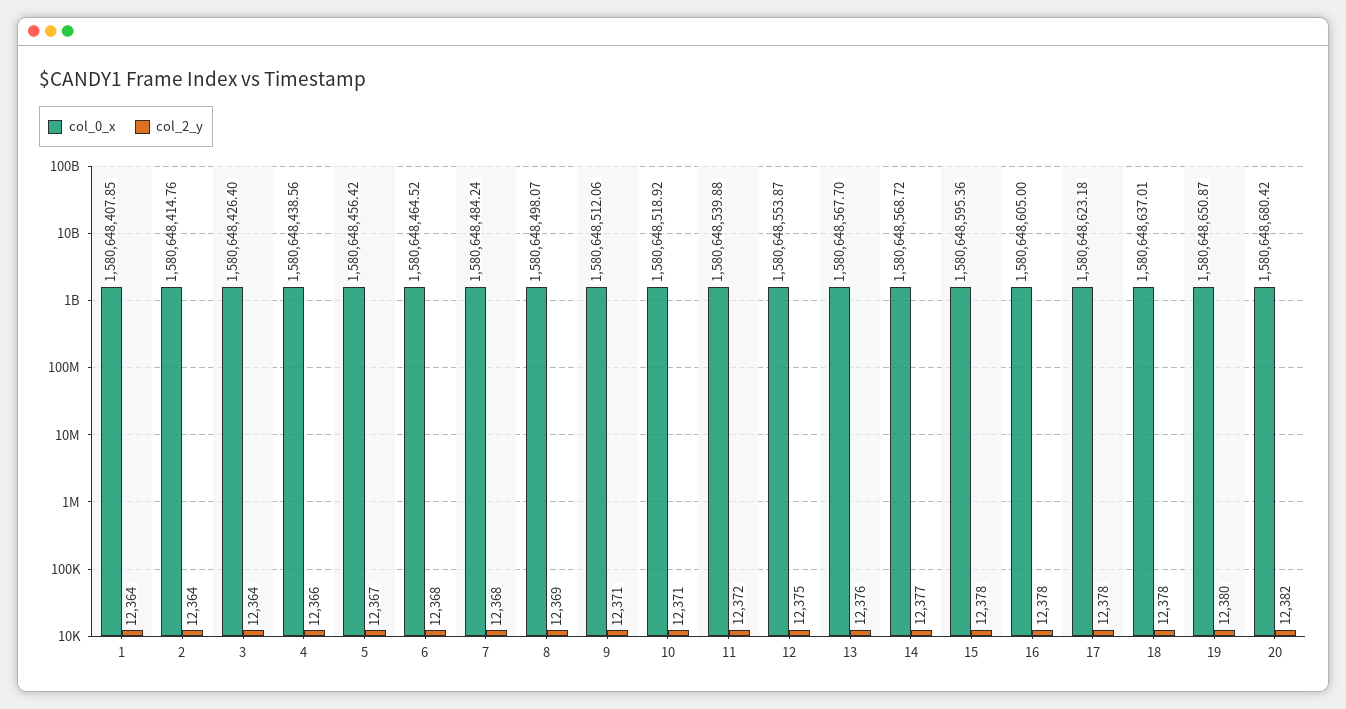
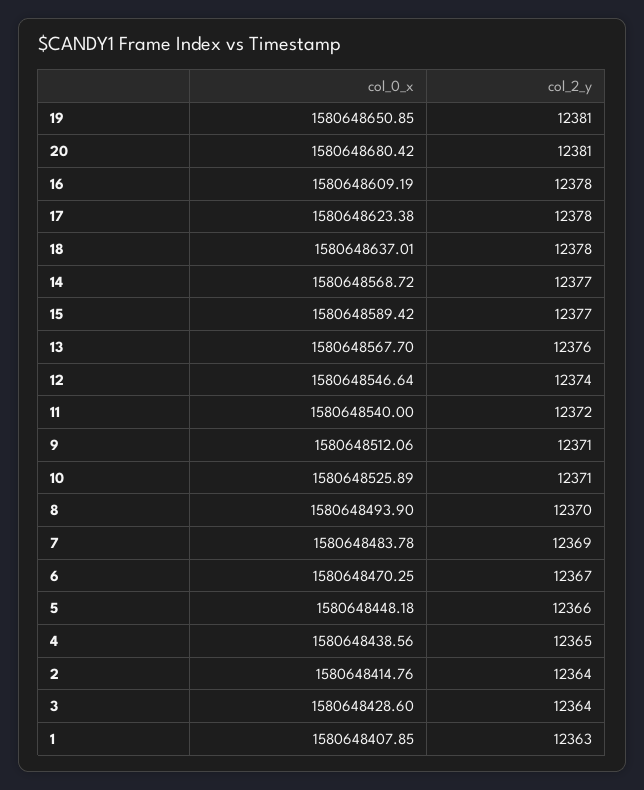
  {
    "col_0_x": {
      "1": 1580648407.85,
      "2": 1580648414.76,
-     "3": 1580648426.4,
+     "3": 1580648428.6,
      "4": 1580648438.56,
-     "5": 1580648456.42,
+     "5": 1580648448.18,
-     "6": 1580648464.52,
+     "6": 1580648470.25,
-     "7": 1580648484.24,
+     "7": 1580648483.78,
-     "8": 1580648498.07,
+     "8": 1580648493.9,
      "9": 1580648512.06,
-     "10": 1580648518.92,
+     "10": 1580648525.89,
-     "11": 1580648539.88,
+     "11": 1580648540,
-     "12": 1580648553.87,
+     "12": 1580648546.64,
      "13": 1580648567.7,
      "14": 1580648568.72,
-     "15": 1580648595.36,
+     "15": 1580648589.42,
-     "16": 1580648605,
+     "16": 1580648609.19,
-     "17": 1580648623.18,
+     "17": 1580648623.38,
      "18": 1580648637.01,
-     "19": 1580648650.87,
+     "19": 1580648650.85,
      "20": 1580648680.42
    },
    "col_2_y": {
-     "1": 12364,
+     "1": 12363,
      "2": 12364,
      "3": 12364,
-     "4": 12366,
+     "4": 12365,
-     "5": 12367,
+     "5": 12366,
-     "6": 12368,
+     "6": 12367,
-     "7": 12368,
+     "7": 12369,
-     "8": 12369,
+     "8": 12370,
      "9": 12371,
      "10": 12371,
      "11": 12372,
-     "12": 12375,
+     "12": 12374,
      "13": 12376,
      "14": 12377,
-     "15": 12378,
+     "15": 12377,
      "16": 12378,
      "17": 12378,
      "18": 12378,
-     "19": 12380,
+     "19": 12381,
-     "20": 12382
+     "20": 12381
    }
  }

